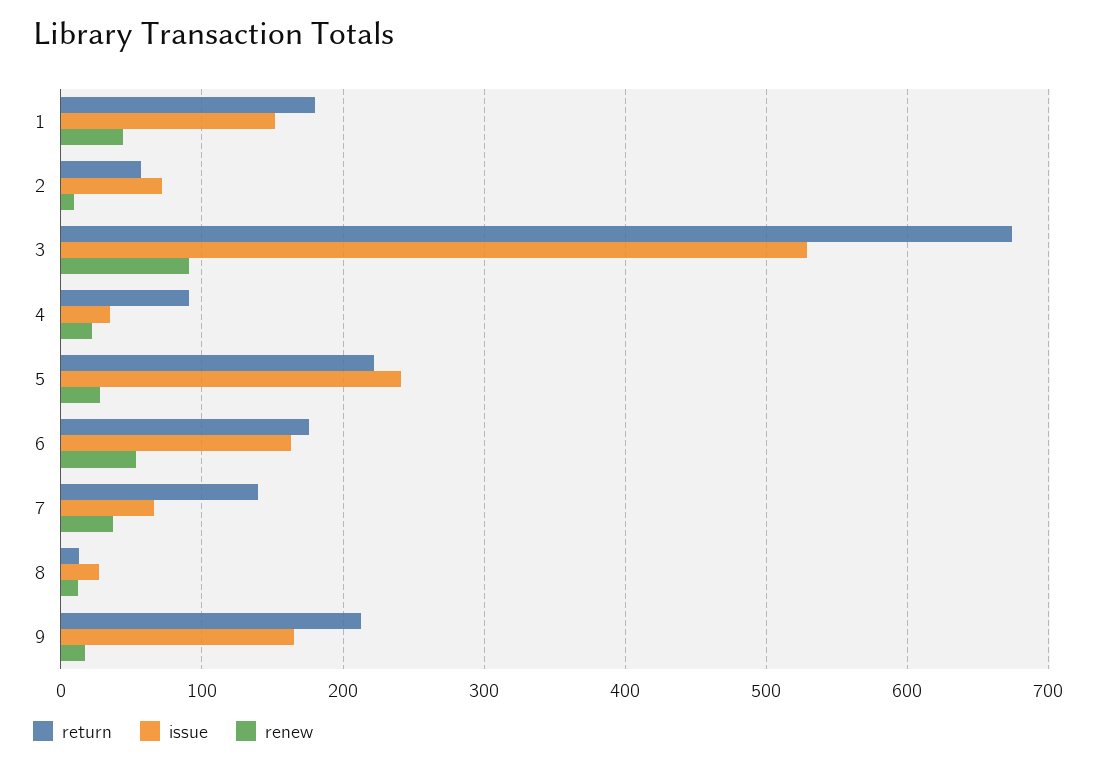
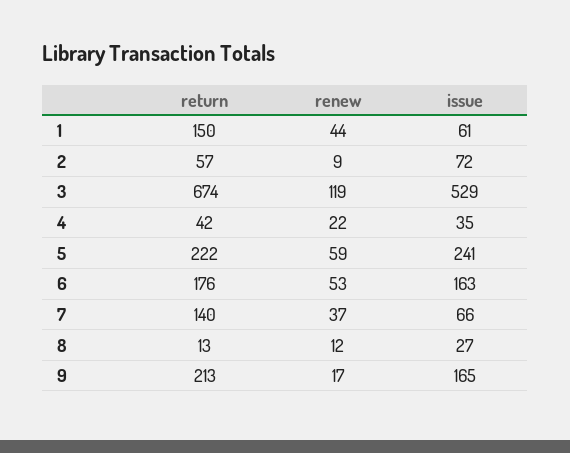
  {
    "return": {
-     "1": 180,
+     "1": 150,
      "2": 57,
      "3": 674,
-     "4": 90,
+     "4": 42,
      "5": 222,
      "6": 176,
      "7": 140,
      "8": 13,
      "9": 213
    },
    "issue": {
-     "1": 150,
+     "1": 61,
      "2": 72,
      "3": 529,
      "4": 35,
      "5": 241,
      "6": 163,
      "7": 66,
      "8": 27,
      "9": 165
    },
    "renew": {
      "1": 44,
      "2": 9,
-     "3": 90,
+     "3": 119,
      "4": 22,
-     "5": 30,
+     "5": 59,
      "6": 53,
      "7": 37,
      "8": 12,
      "9": 17
    }
  }

